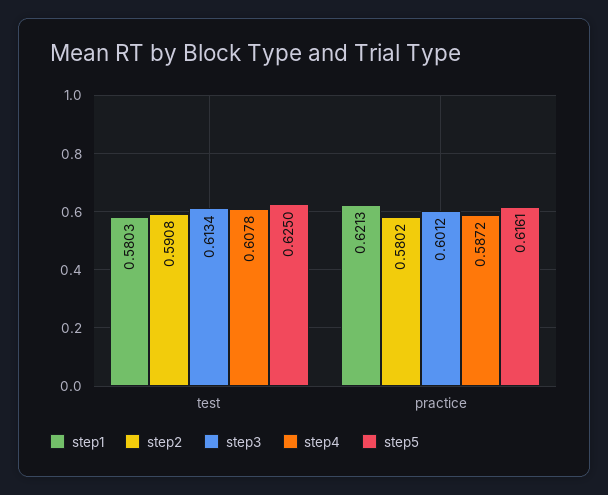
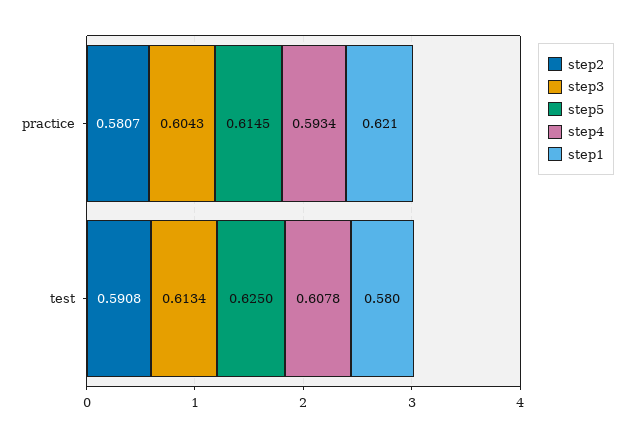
  {
    "step1": {
      "test": 0.5803,
      "practice": 0.6213
    },
    "step2": {
      "test": 0.5908,
-     "practice": 0.5802
+     "practice": 0.5807
    },
    "step3": {
      "test": 0.6134,
-     "practice": 0.6012
+     "practice": 0.6043
    },
    "step4": {
      "test": 0.6078,
-     "practice": 0.5872
+     "practice": 0.5934
    },
    "step5": {
      "test": 0.625,
-     "practice": 0.6161
+     "practice": 0.6145
    }
  }

